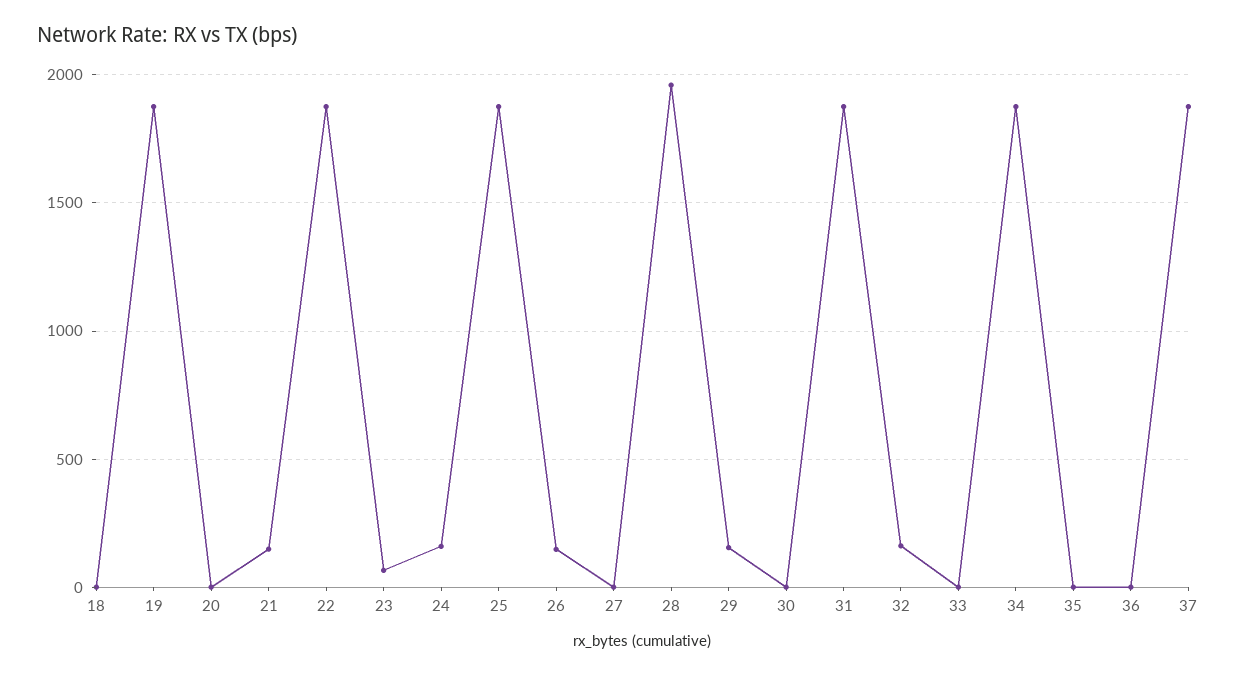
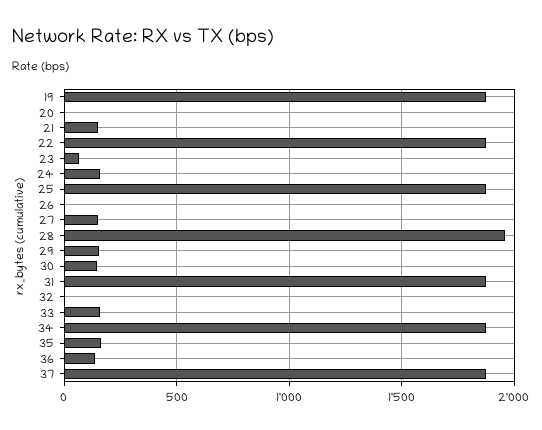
  {
-   "18": 0,
    "19": 1900,
    "20": 0,
    "21": 150,
    "22": 1900,
    "23": 50,
    "24": 150,
    "25": 1900,
-   "26": 150,
+   "26": 0,
-   "27": 0,
+   "27": 150,
    "28": 1950,
    "29": 150,
-   "30": 0,
+   "30": 150,
    "31": 1900,
-   "32": 150,
+   "32": 0,
-   "33": 0,
+   "33": 150,
    "34": 1900,
-   "35": 0,
+   "35": 150,
-   "36": 0,
+   "36": 150,
    "37": 1900
  }

